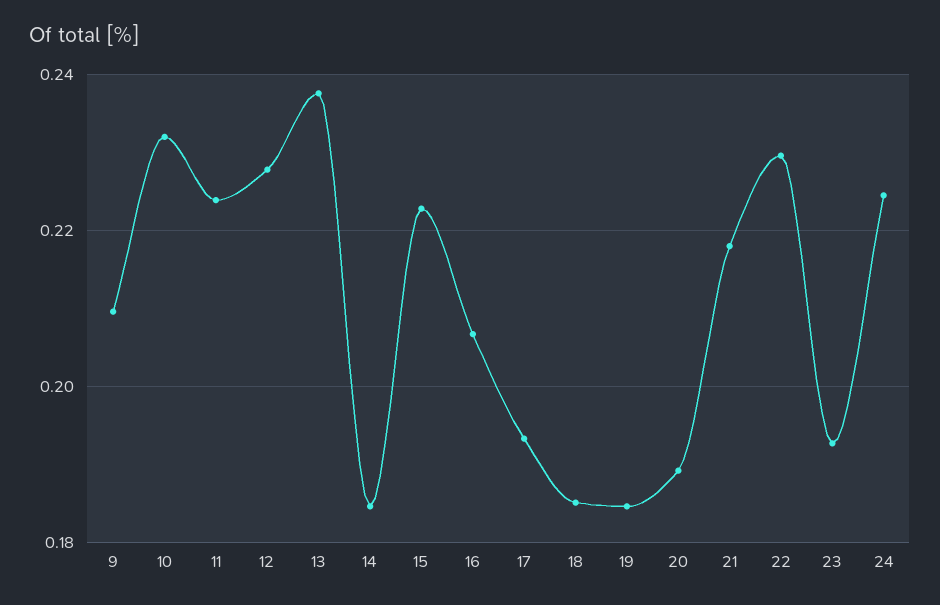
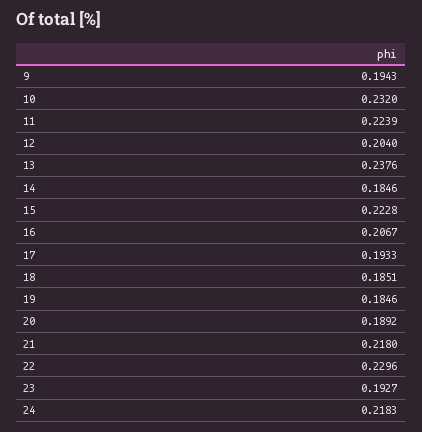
  {
-   "9": 0.21,
+   "9": 0.1943,
    "10": 0.232,
    "11": 0.2239,
-   "12": 0.228,
+   "12": 0.204,
    "13": 0.2376,
    "14": 0.1846,
    "15": 0.2228,
    "16": 0.2067,
    "17": 0.1933,
    "18": 0.1851,
    "19": 0.1846,
    "20": 0.1892,
    "21": 0.218,
    "22": 0.2296,
    "23": 0.1927,
-   "24": 0.224
+   "24": 0.2183
  }

